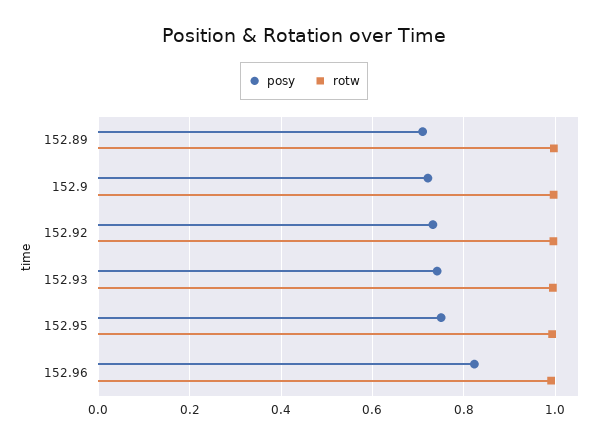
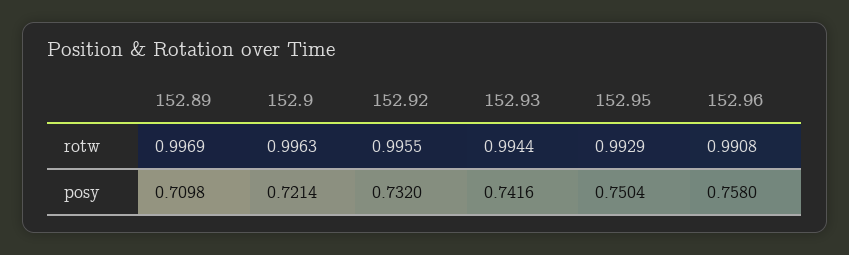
  {
    "posy": {
      "152.89": 0.7098,
      "152.9": 0.7214,
      "152.92": 0.732,
      "152.93": 0.7416,
      "152.95": 0.7504,
-     "152.96": 0.82
+     "152.96": 0.758
    },
    "rotw": {
      "152.89": 0.9969,
      "152.9": 0.9963,
      "152.92": 0.9955,
      "152.93": 0.9944,
      "152.95": 0.9929,
      "152.96": 0.9908
    }
  }

